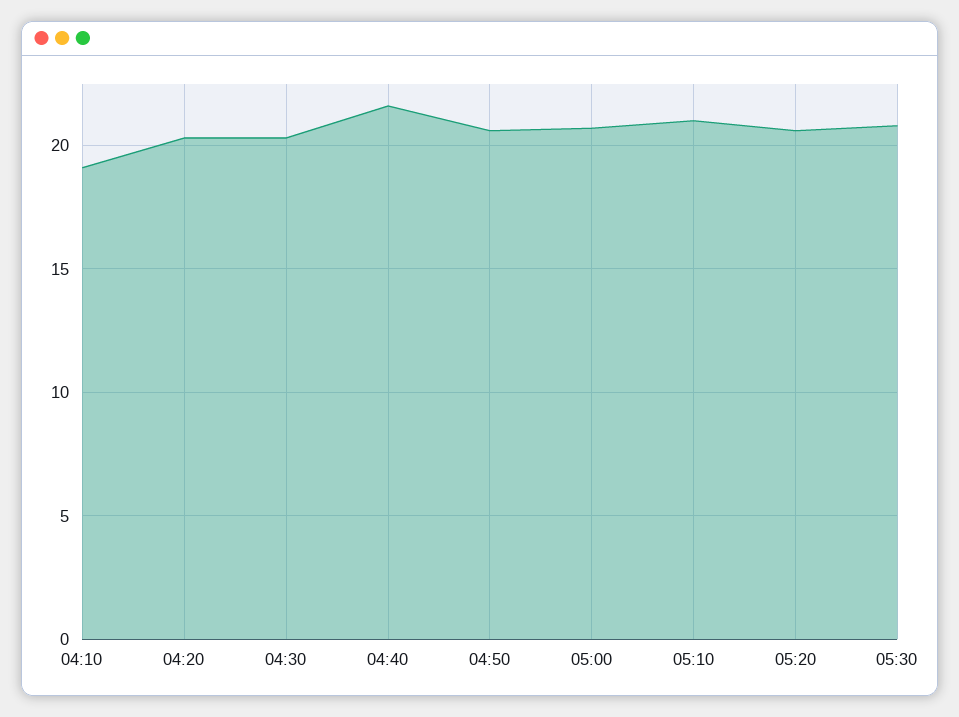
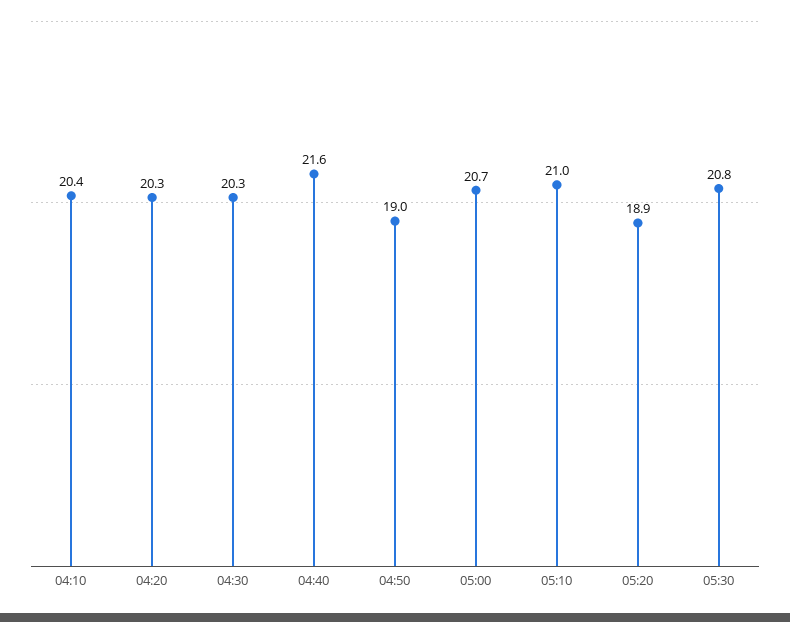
  {
-   "04:10": 19,
+   "04:10": 20.4,
    "04:20": 20.3,
    "04:30": 20.3,
    "04:40": 21.6,
-   "04:50": 20.5,
+   "04:50": 19,
    "05:00": 20.7,
    "05:10": 21,
-   "05:20": 20.5,
+   "05:20": 18.9,
    "05:30": 20.8
  }

